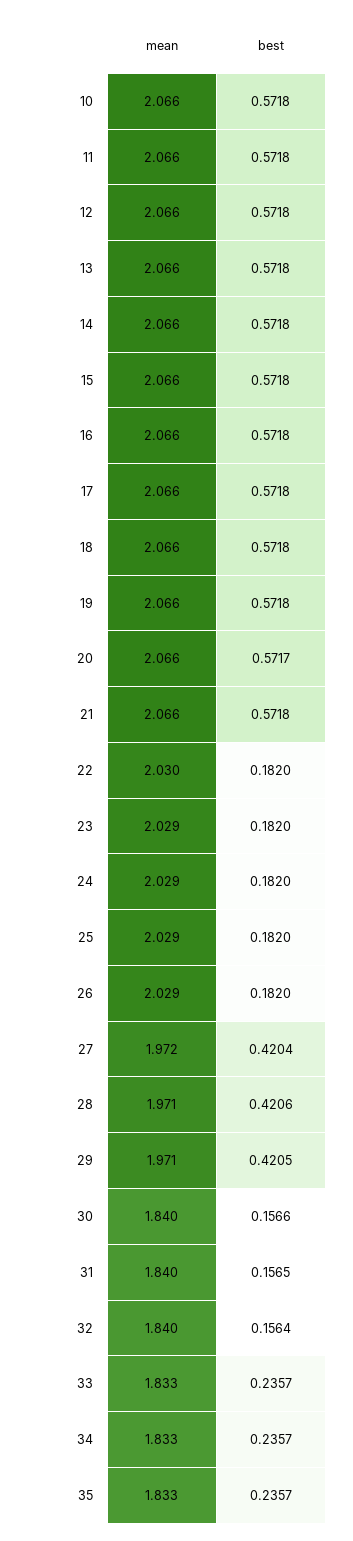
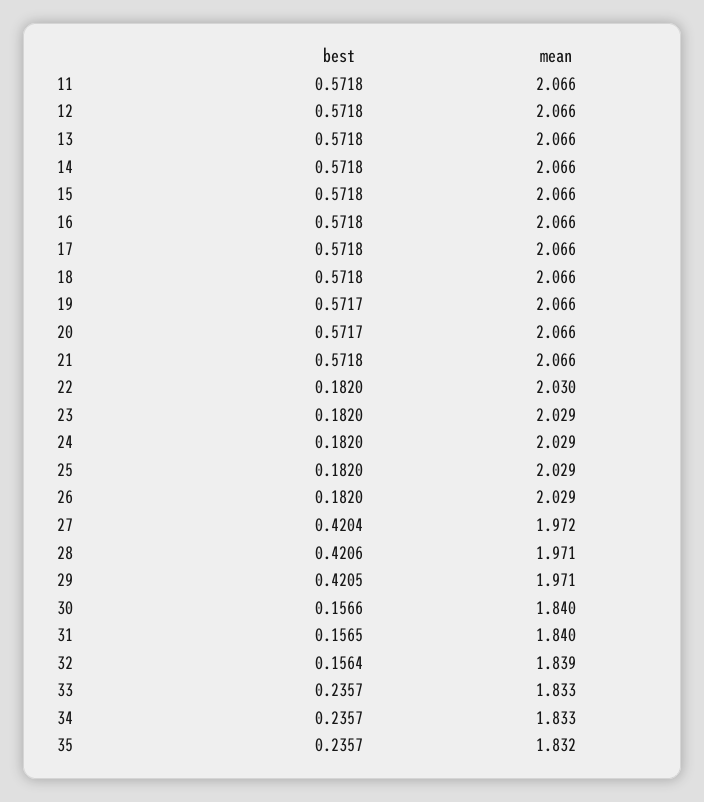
  {
    "mean": {
-     "10": 2.066,
      "11": 2.066,
      "12": 2.066,
      "13": 2.066,
      "14": 2.066,
      "15": 2.066,
      "16": 2.066,
      "17": 2.066,
      "18": 2.066,
      "19": 2.066,
      "20": 2.066,
      "21": 2.066,
      "22": 2.03,
      "23": 2.029,
      "24": 2.029,
      "25": 2.029,
      "26": 2.029,
      "27": 1.972,
      "28": 1.971,
      "29": 1.971,
      "30": 1.84,
      "31": 1.84,
-     "32": 1.84,
+     "32": 1.839,
      "33": 1.833,
      "34": 1.833,
-     "35": 1.833
+     "35": 1.832
    },
    "best": {
-     "10": 0.5718,
      "11": 0.5718,
      "12": 0.5718,
      "13": 0.5718,
      "14": 0.5718,
      "15": 0.5718,
      "16": 0.5718,
      "17": 0.5718,
      "18": 0.5718,
-     "19": 0.5718,
+     "19": 0.5717,
      "20": 0.5717,
      "21": 0.5718,
      "22": 0.182,
      "23": 0.182,
      "24": 0.182,
      "25": 0.182,
      "26": 0.182,
      "27": 0.4204,
      "28": 0.4206,
      "29": 0.4205,
      "30": 0.1566,
      "31": 0.1565,
      "32": 0.1564,
      "33": 0.2357,
      "34": 0.2357,
      "35": 0.2357
    }
  }

